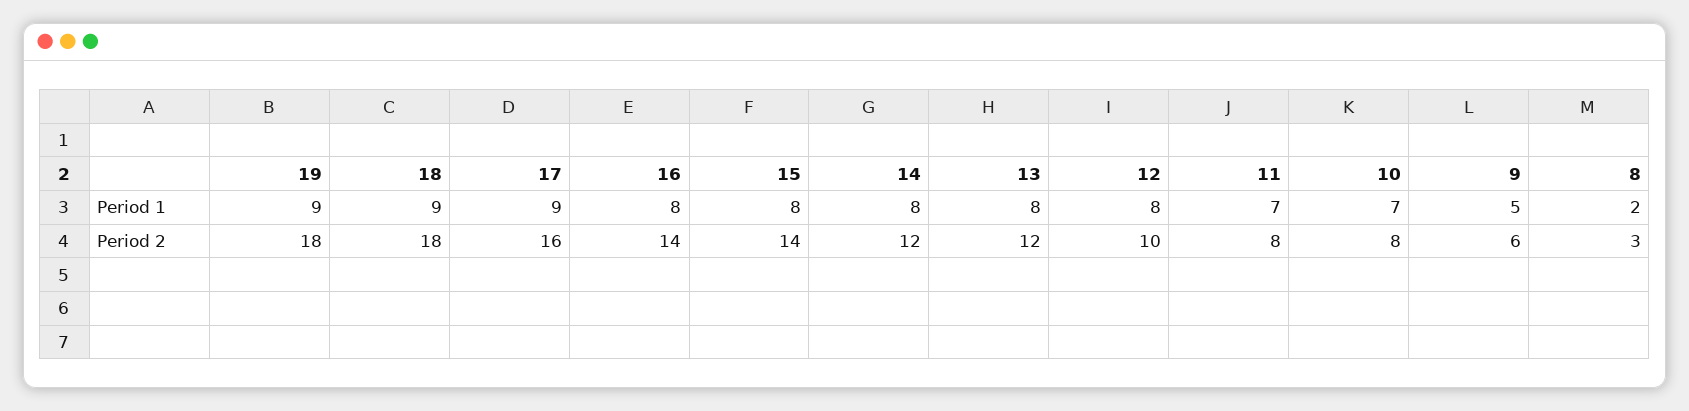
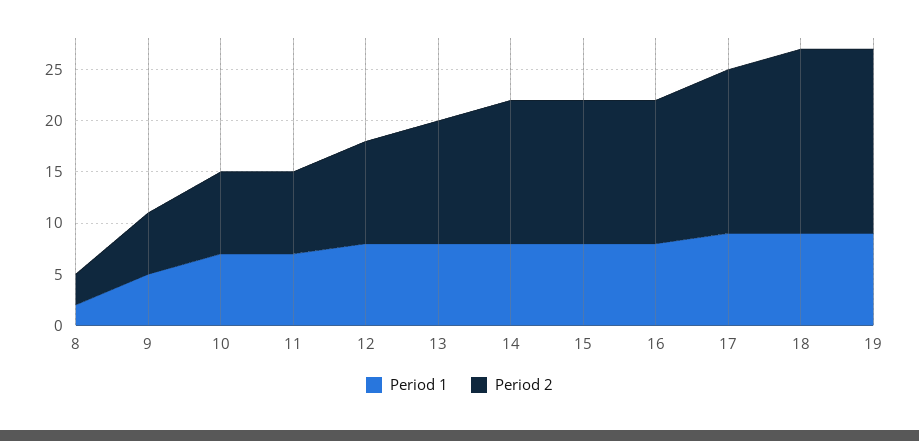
  {
    "Period 1": {
      "19": 9,
      "18": 9,
      "17": 9,
      "16": 8,
      "15": 8,
      "14": 8,
      "13": 8,
      "12": 8,
      "11": 7,
      "10": 7,
      "9": 5,
      "8": 2
    },
    "Period 2": {
      "19": 18,
      "18": 18,
      "17": 16,
      "16": 14,
      "15": 14,
-     "14": 12,
+     "14": 14,
      "13": 12,
      "12": 10,
      "11": 8,
      "10": 8,
      "9": 6,
      "8": 3
    }
  }

